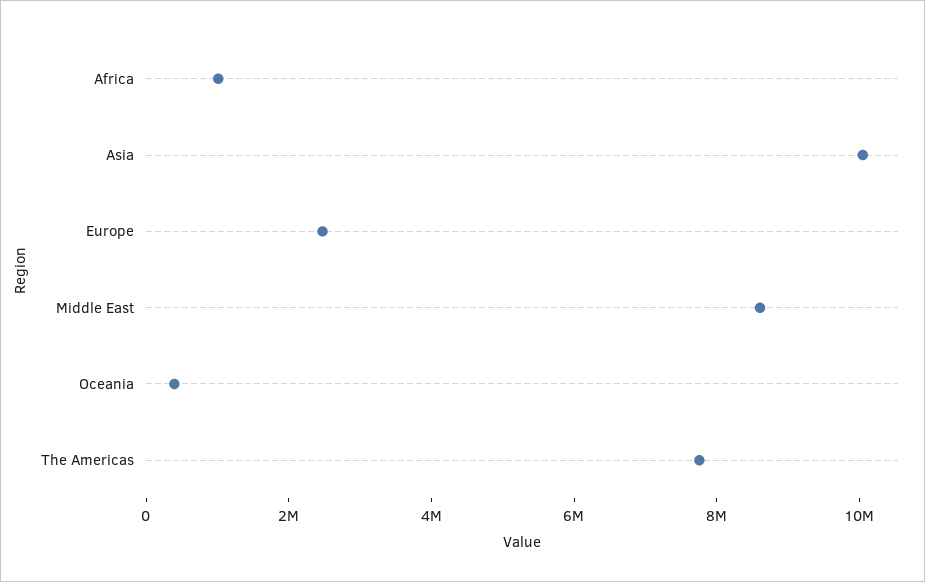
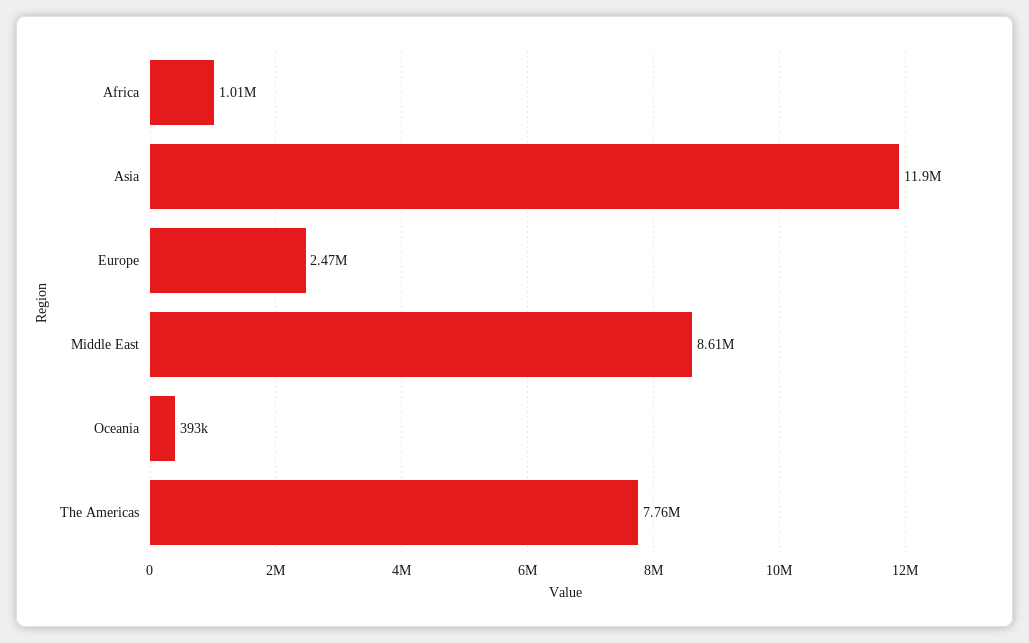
  {
    "Africa": 1010000,
-   "Asia": 10000000,
+   "Asia": 11900000,
    "Europe": 2470000,
    "Middle East": 8610000,
    "Oceania": 393000,
    "The Americas": 7760000
  }

